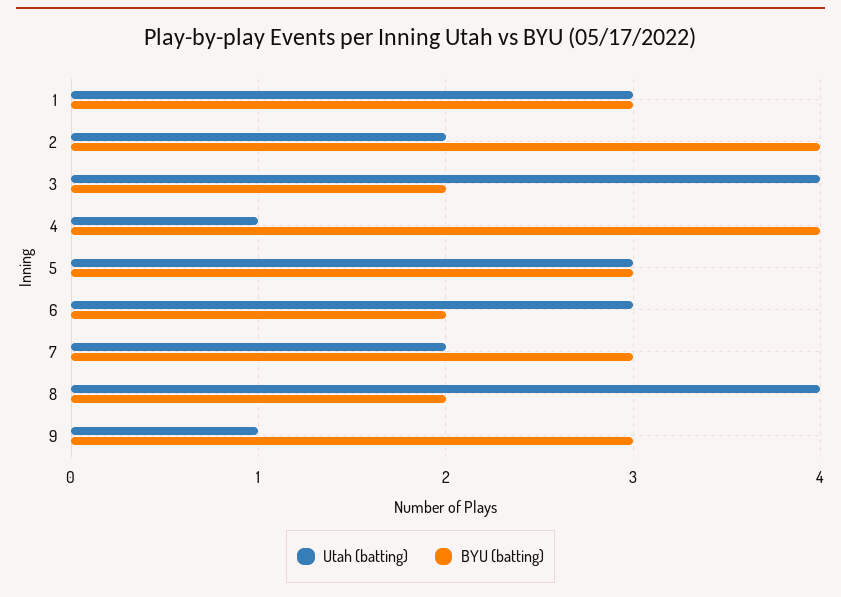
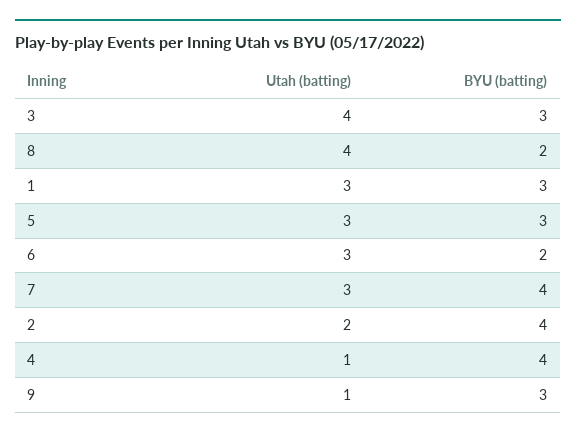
  {
    "Utah (batting)": {
      "1": 3,
      "2": 2,
      "3": 4,
      "4": 1,
      "5": 3,
      "6": 3,
-     "7": 2,
+     "7": 3,
      "8": 4,
      "9": 1
    },
    "BYU (batting)": {
      "1": 3,
      "2": 4,
-     "3": 2,
+     "3": 3,
      "4": 4,
      "5": 3,
      "6": 2,
-     "7": 3,
+     "7": 4,
      "8": 2,
      "9": 3
    }
  }

